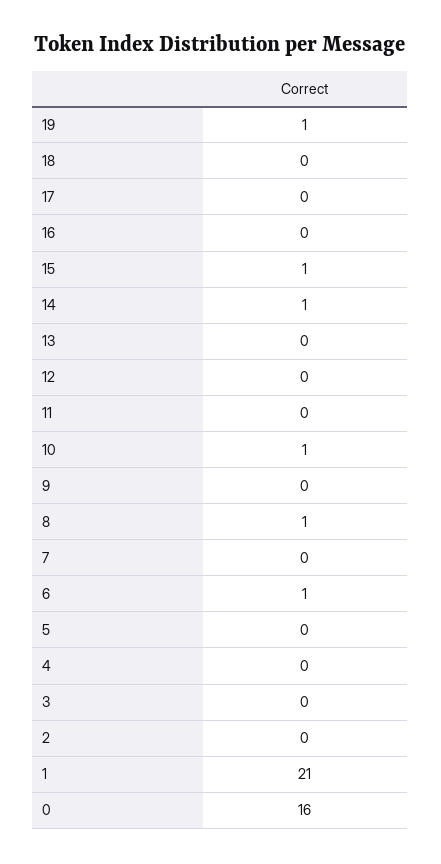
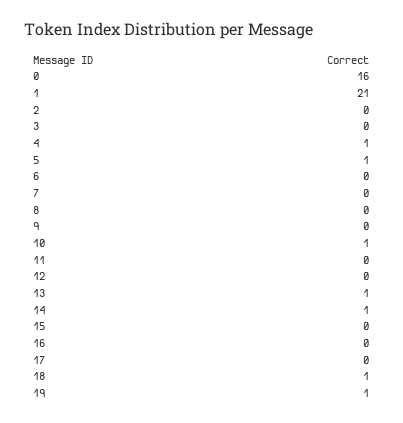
  {
    "19": 1,
-   "18": 0,
+   "18": 1,
    "17": 0,
    "16": 0,
-   "15": 1,
+   "15": 0,
    "14": 1,
-   "13": 0,
+   "13": 1,
    "12": 0,
    "11": 0,
    "10": 1,
    "9": 0,
-   "8": 1,
+   "8": 0,
    "7": 0,
-   "6": 1,
+   "6": 0,
-   "5": 0,
+   "5": 1,
-   "4": 0,
+   "4": 1,
    "3": 0,
    "2": 0,
    "1": 21,
    "0": 16
  }

